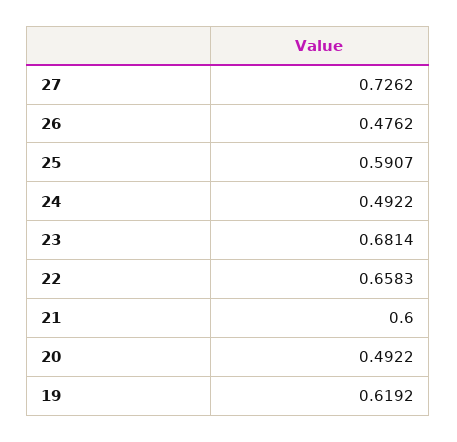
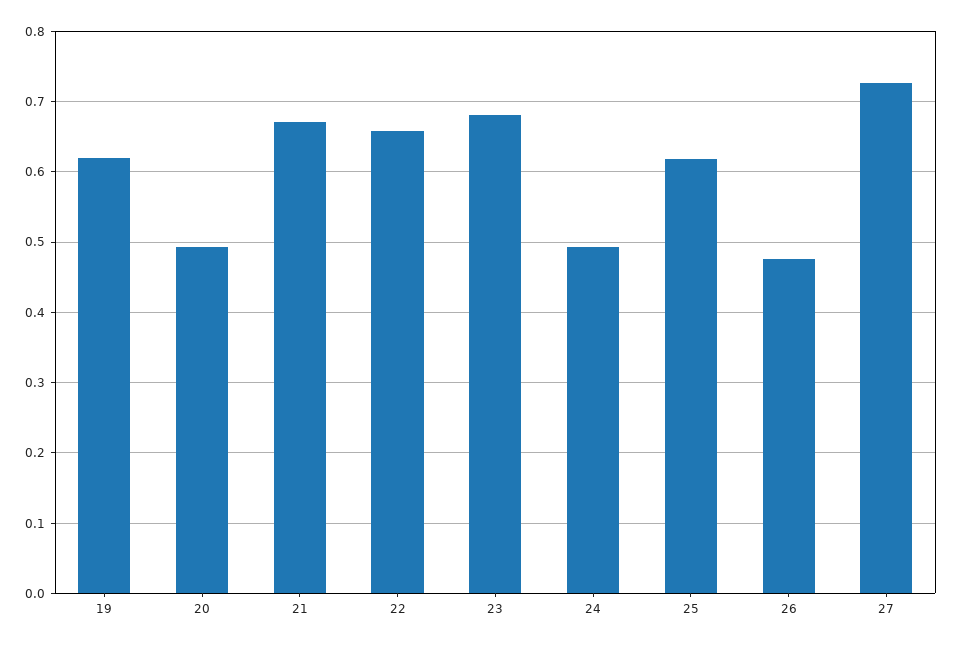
  {
    "27": 0.7262,
    "26": 0.4762,
-   "25": 0.5907,
+   "25": 0.62,
    "24": 0.4922,
    "23": 0.6814,
    "22": 0.6583,
-   "21": 0.6,
+   "21": 0.67,
    "20": 0.4922,
    "19": 0.6192
  }

